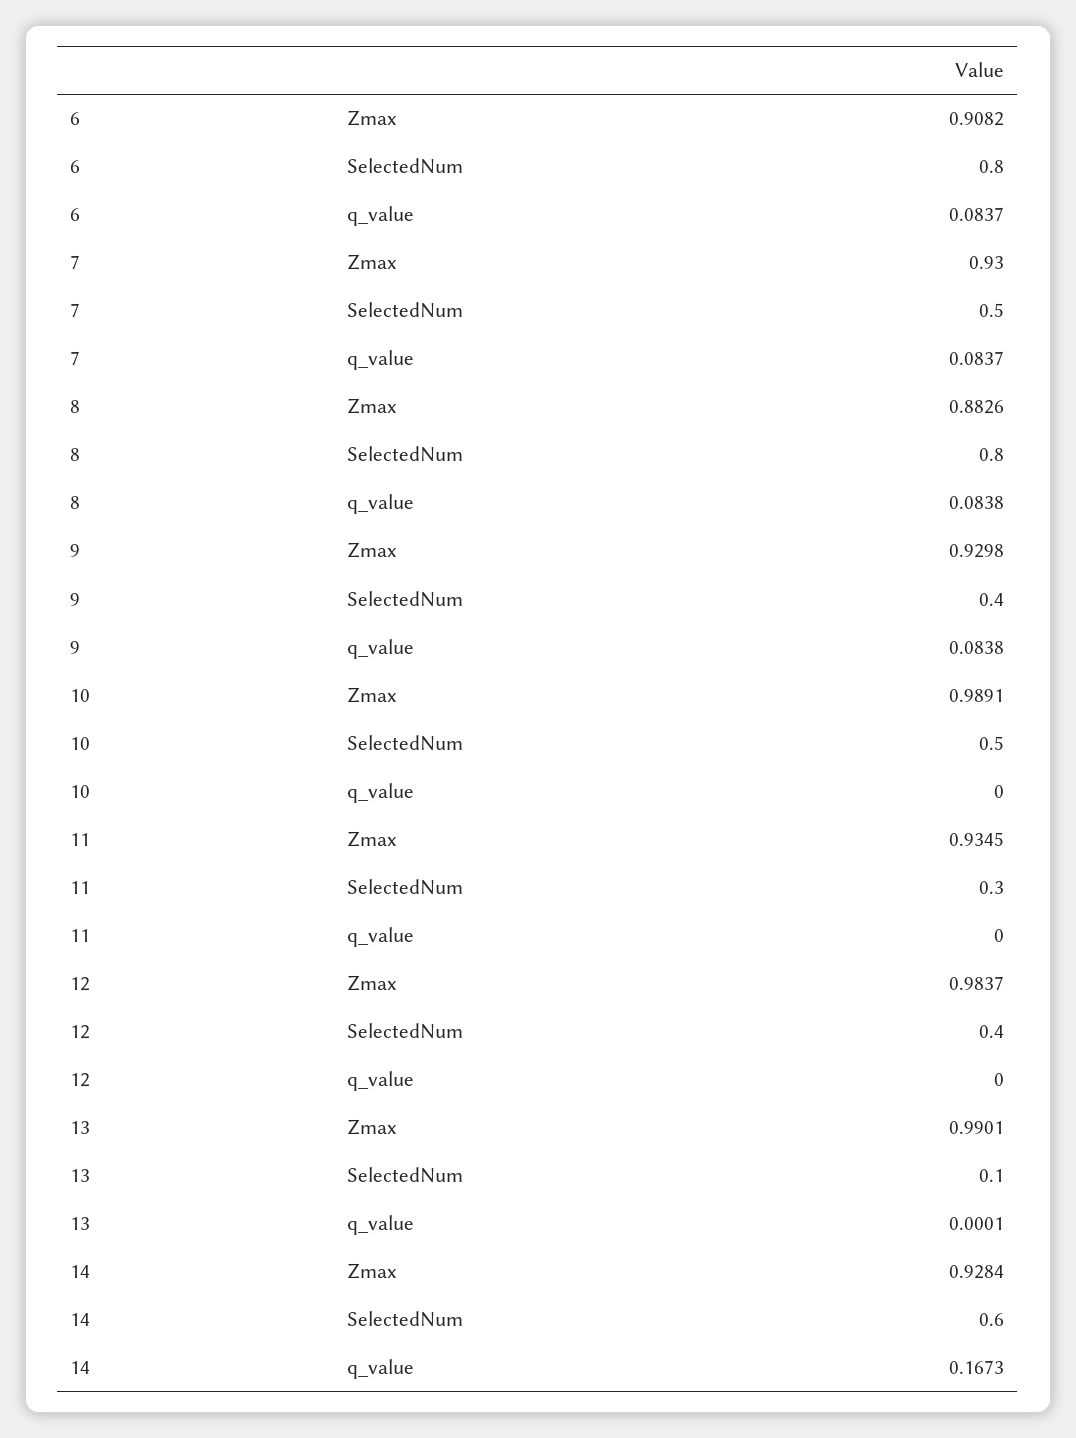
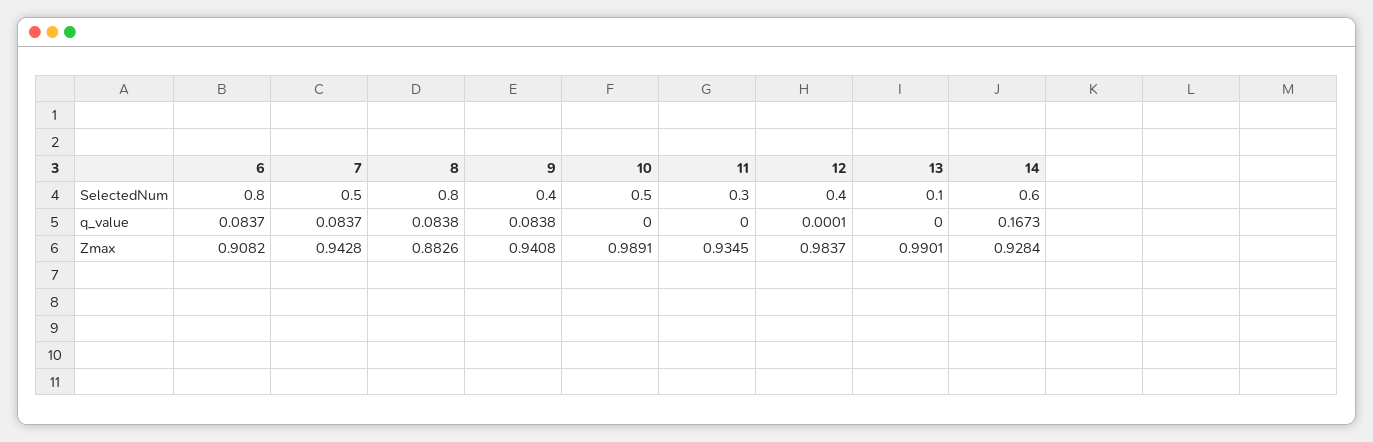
  {
    "6": {
      "Zmax": 0.9082,
      "SelectedNum": 0.8,
      "q_value": 0.0837
    },
    "7": {
-     "Zmax": 0.93,
+     "Zmax": 0.9428,
      "SelectedNum": 0.5,
      "q_value": 0.0837
    },
    "8": {
      "Zmax": 0.8826,
      "SelectedNum": 0.8,
      "q_value": 0.0838
    },
    "9": {
-     "Zmax": 0.9298,
+     "Zmax": 0.9408,
      "SelectedNum": 0.4,
      "q_value": 0.0838
    },
    "10": {
      "Zmax": 0.9891,
      "SelectedNum": 0.5,
      "q_value": 0
    },
    "11": {
      "Zmax": 0.9345,
      "SelectedNum": 0.3,
      "q_value": 0
    },
    "12": {
      "Zmax": 0.9837,
      "SelectedNum": 0.4,
-     "q_value": 0
+     "q_value": 0.0001
    },
    "13": {
      "Zmax": 0.9901,
      "SelectedNum": 0.1,
-     "q_value": 0.0001
+     "q_value": 0
    },
    "14": {
      "Zmax": 0.9284,
      "SelectedNum": 0.6,
      "q_value": 0.1673
    }
  }

